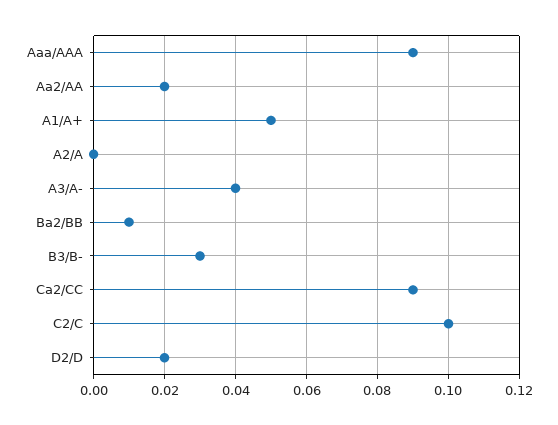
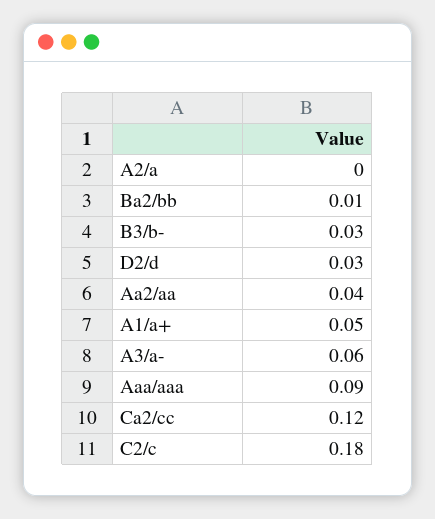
  {
    "Aaa/AAA": 0.09,
-   "Aa2/AA": 0.02,
+   "Aa2/AA": 0.04,
    "A1/A+": 0.05,
    "A2/A": 0,
-   "A3/A-": 0.04,
+   "A3/A-": 0.06,
    "Ba2/BB": 0.01,
    "B3/B-": 0.03,
-   "Ca2/CC": 0.09,
+   "Ca2/CC": 0.12,
-   "C2/C": 0.1,
+   "C2/C": 0.18,
-   "D2/D": 0.02
+   "D2/D": 0.03
  }

